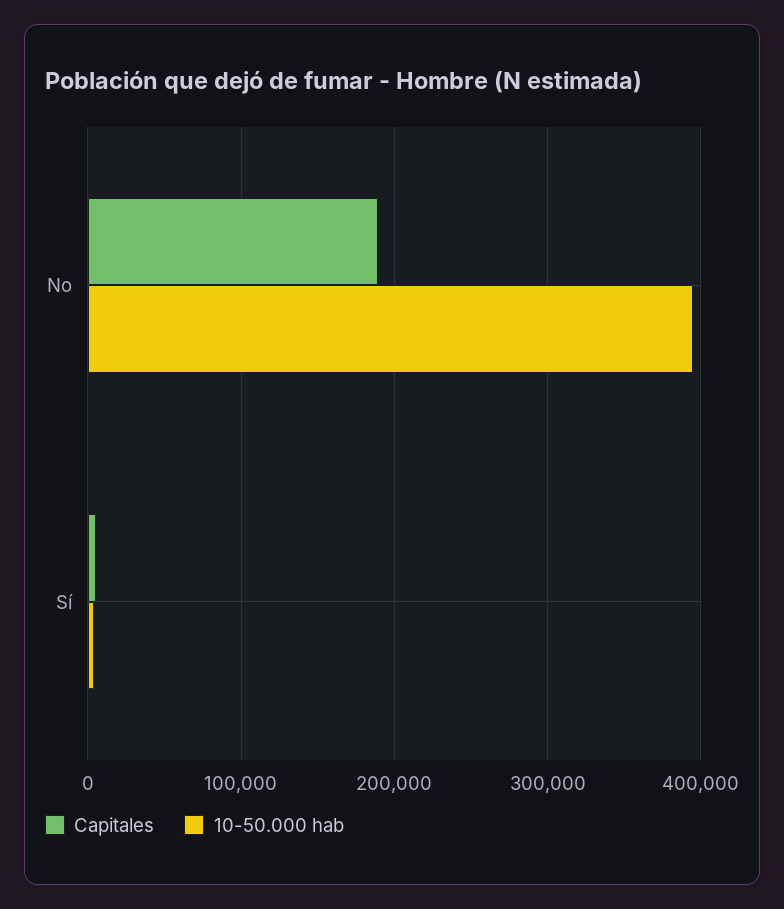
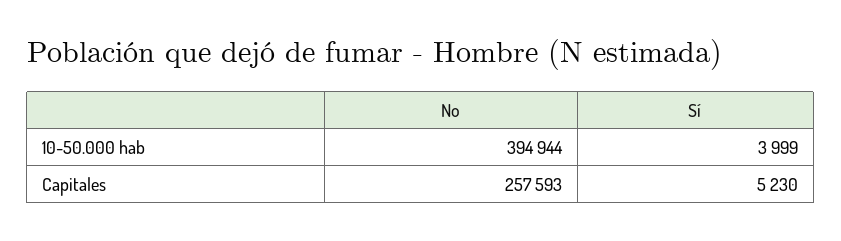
  {
    "Capitales": {
-     "No": 190000,
+     "No": 257593,
      "Sí": 5230
    },
    "10-50.000 hab": {
      "No": 394944,
      "Sí": 3999
    }
  }

